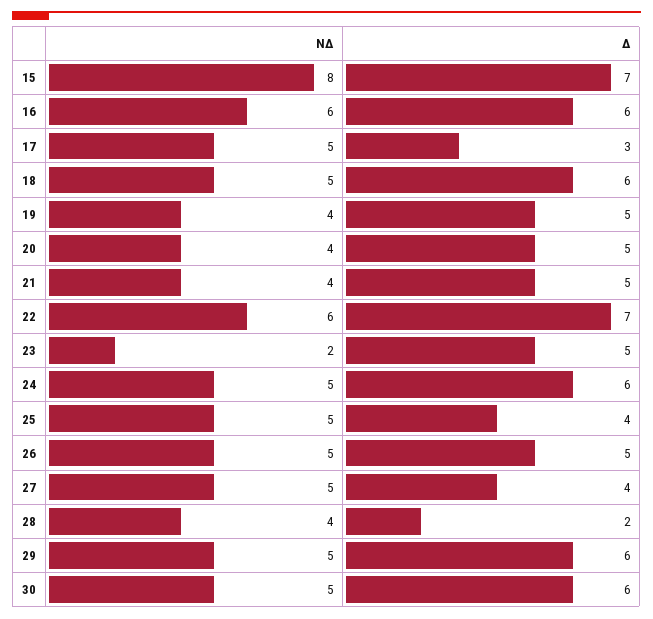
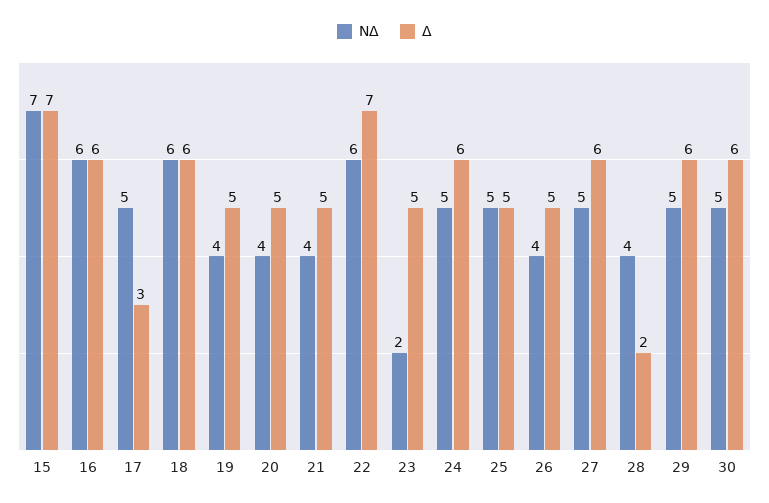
  {
    "ΝΔ": {
-     "15": 8,
+     "15": 7,
      "16": 6,
      "17": 5,
-     "18": 5,
+     "18": 6,
      "19": 4,
      "20": 4,
      "21": 4,
      "22": 6,
      "23": 2,
      "24": 5,
      "25": 5,
-     "26": 5,
+     "26": 4,
      "27": 5,
      "28": 4,
      "29": 5,
      "30": 5
    },
    "Δ": {
      "15": 7,
      "16": 6,
      "17": 3,
      "18": 6,
      "19": 5,
      "20": 5,
      "21": 5,
      "22": 7,
      "23": 5,
      "24": 6,
-     "25": 4,
+     "25": 5,
      "26": 5,
-     "27": 4,
+     "27": 6,
      "28": 2,
      "29": 6,
      "30": 6
    }
  }

